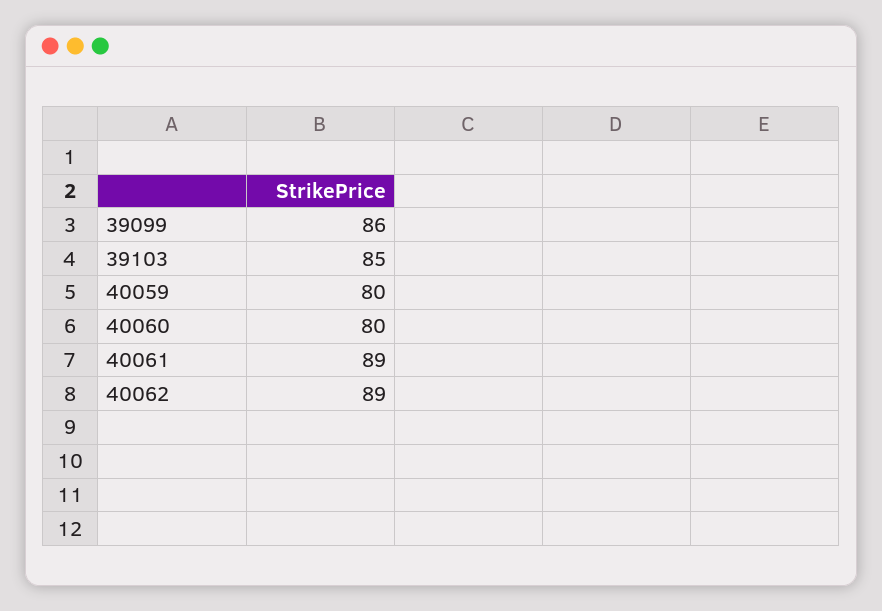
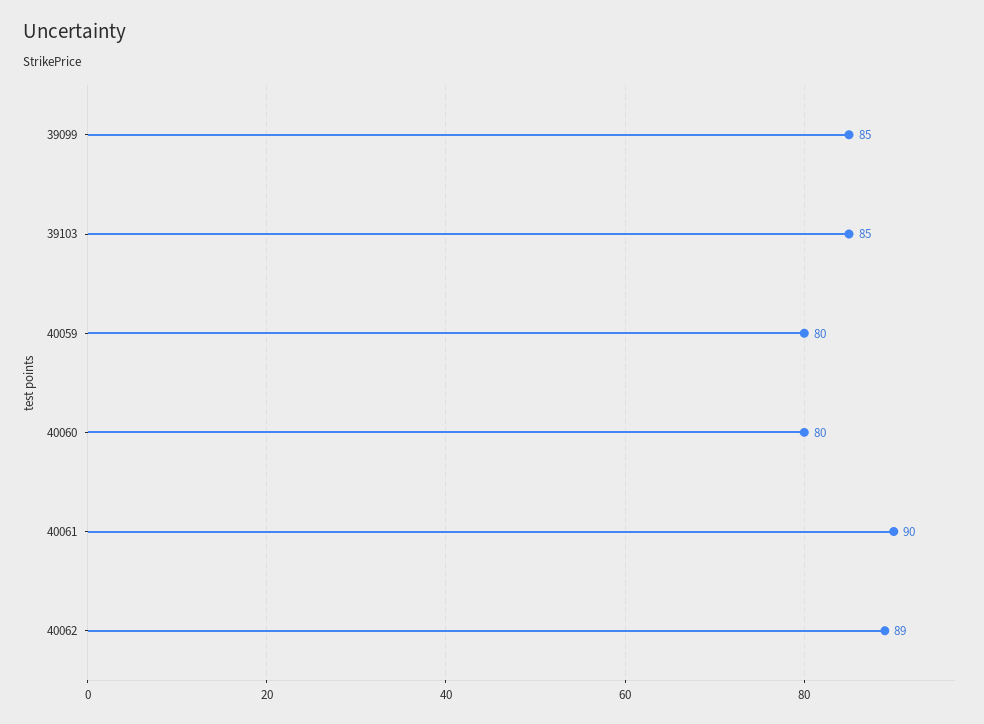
  {
-   "39099": 86,
+   "39099": 85,
    "39103": 85,
    "40059": 80,
    "40060": 80,
-   "40061": 89,
+   "40061": 90,
    "40062": 89
  }

